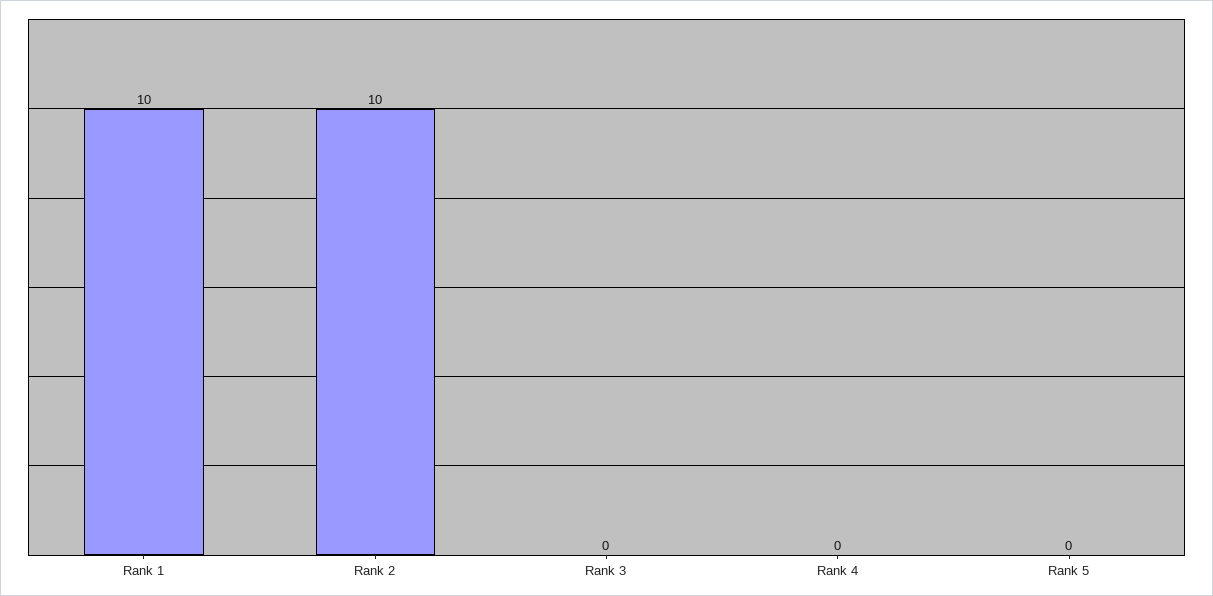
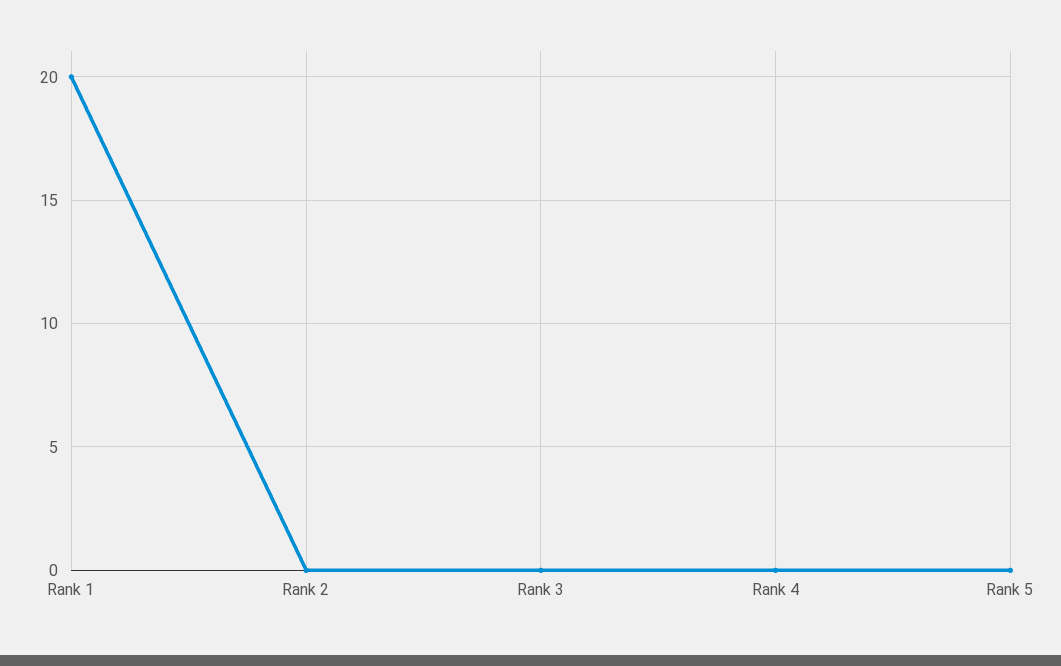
  {
-   "Rank 1": 10,
+   "Rank 1": 20,
-   "Rank 2": 10,
+   "Rank 2": 0,
    "Rank 3": 0,
    "Rank 4": 0,
    "Rank 5": 0
  }

